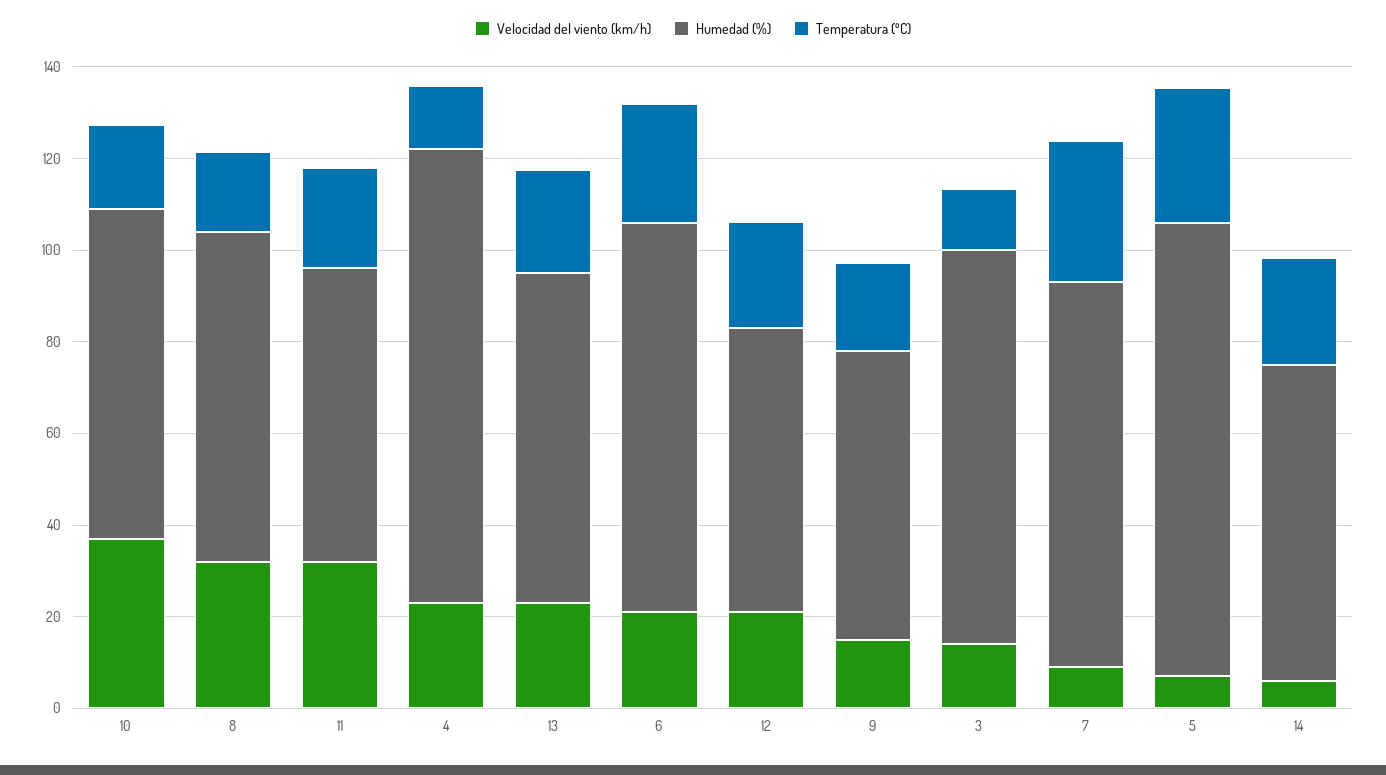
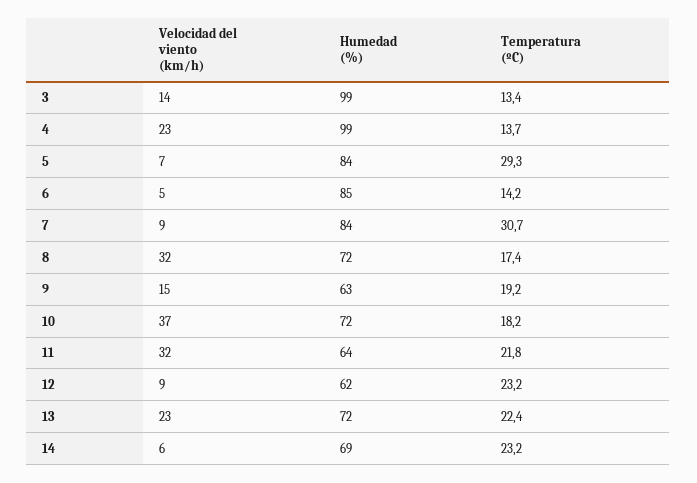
  {
    "Velocidad del viento (km/h)": {
      "10": 37,
      "8": 32,
      "11": 32,
      "4": 23,
      "13": 23,
-     "6": 20,
+     "6": 5,
-     "12": 20,
+     "12": 9,
      "9": 15,
      "3": 14,
      "7": 9,
      "5": 7,
      "14": 6
    },
    "Humedad (%)": {
      "10": 72,
      "8": 72,
      "11": 64,
      "4": 99,
      "13": 72,
      "6": 85,
      "12": 62,
      "9": 63,
-     "3": 85,
+     "3": 99,
      "7": 84,
-     "5": 100,
+     "5": 84,
      "14": 69
    },
    "Temperatura (ºC)": {
      "10": 18.2,
      "8": 17.4,
      "11": 21.8,
      "4": 13.7,
      "13": 22.4,
-     "6": 25,
+     "6": 14.2,
      "12": 23.2,
      "9": 19.2,
      "3": 13.4,
      "7": 30.7,
      "5": 29.3,
      "14": 23.2
    }
  }

